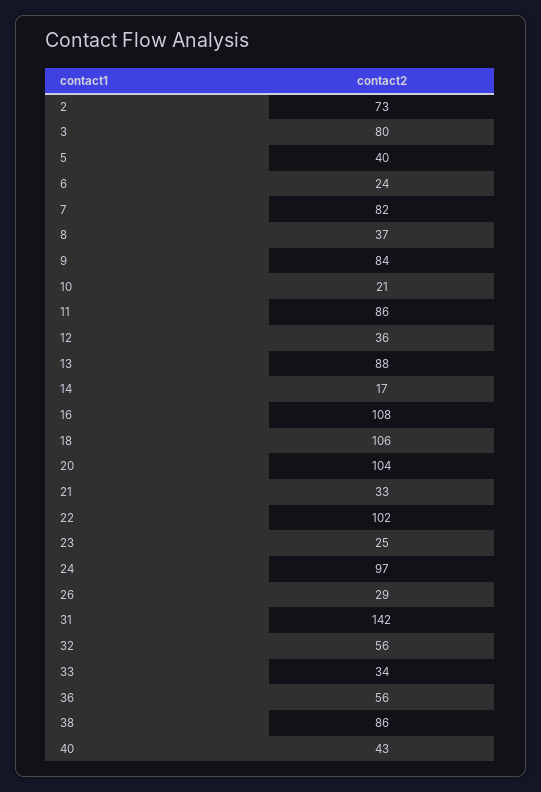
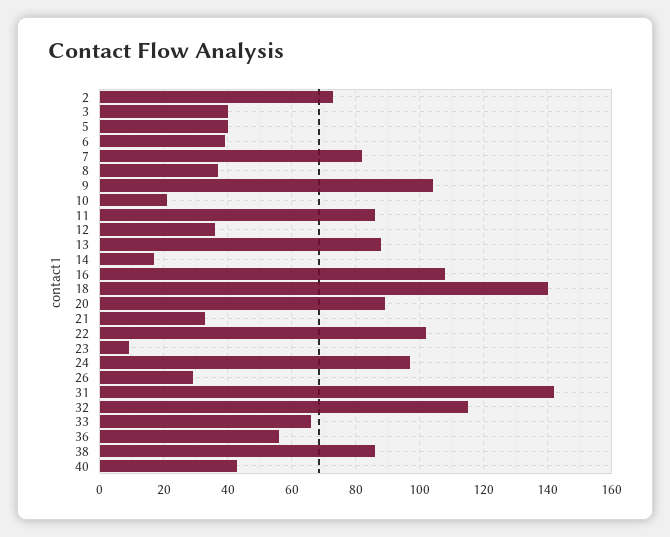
  {
    "2": 73,
-   "3": 80,
+   "3": 40,
    "5": 40,
-   "6": 24,
+   "6": 40,
    "7": 82,
    "8": 37,
-   "9": 84,
+   "9": 105,
    "10": 21,
    "11": 86,
    "12": 36,
    "13": 88,
    "14": 17,
    "16": 108,
-   "18": 106,
+   "18": 140,
-   "20": 104,
+   "20": 90,
    "21": 33,
    "22": 102,
-   "23": 25,
+   "23": 10,
    "24": 97,
    "26": 29,
    "31": 142,
-   "32": 56,
+   "32": 115,
-   "33": 34,
+   "33": 65,
    "36": 56,
    "38": 86,
    "40": 43
  }

